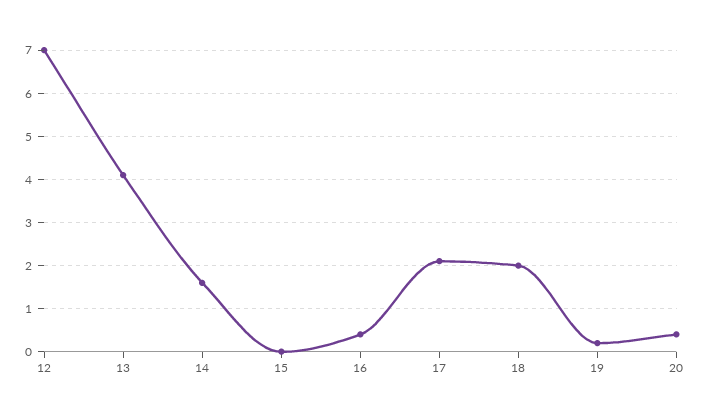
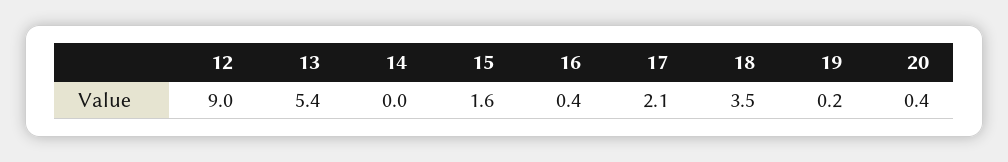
  {
-   "12": 7,
+   "12": 9,
-   "13": 4,
+   "13": 5.4,
-   "14": 1.5,
+   "14": 0,
-   "15": 0,
+   "15": 1.6,
    "16": 0.4,
    "17": 2.1,
-   "18": 2,
+   "18": 3.5,
    "19": 0.2,
    "20": 0.4
  }

